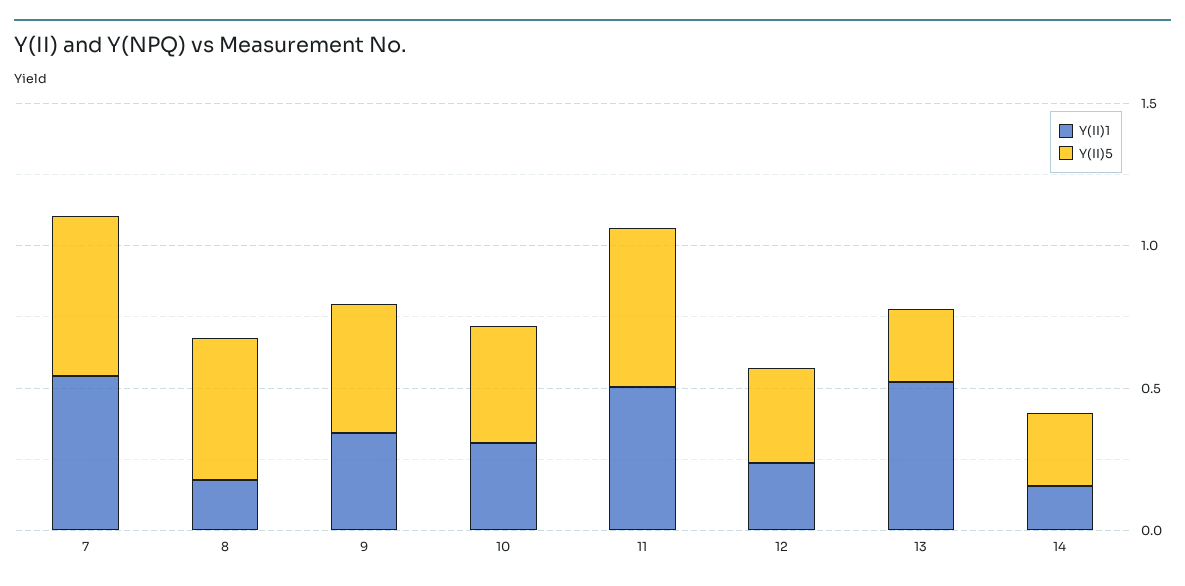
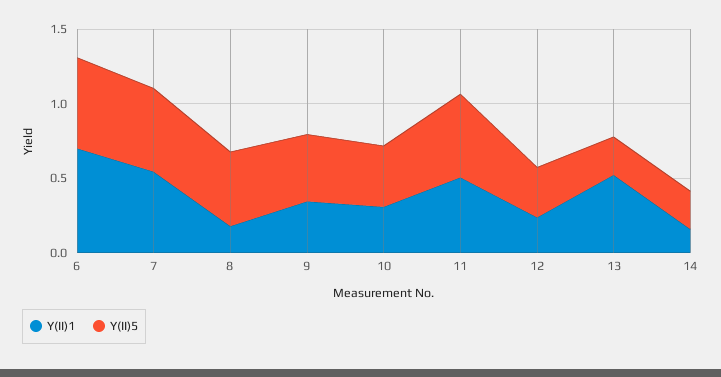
  {
    "Y(II)1": {
      "7": 0.5,
      "8": 0.2,
      "9": 0.3,
      "10": 0.3,
      "11": 0.5,
      "12": 0.2,
      "13": 0.5,
-     "14": 0.2
+     "14": 0.2,
+     "6": 0.7
    },
    "Y(II)5": {
      "7": 0.6,
      "8": 0.5,
      "9": 0.5,
      "10": 0.4,
      "11": 0.6,
      "12": 0.3,
      "13": 0.3,
-     "14": 0.3
+     "14": 0.3,
+     "6": 0.6
    }
  }

